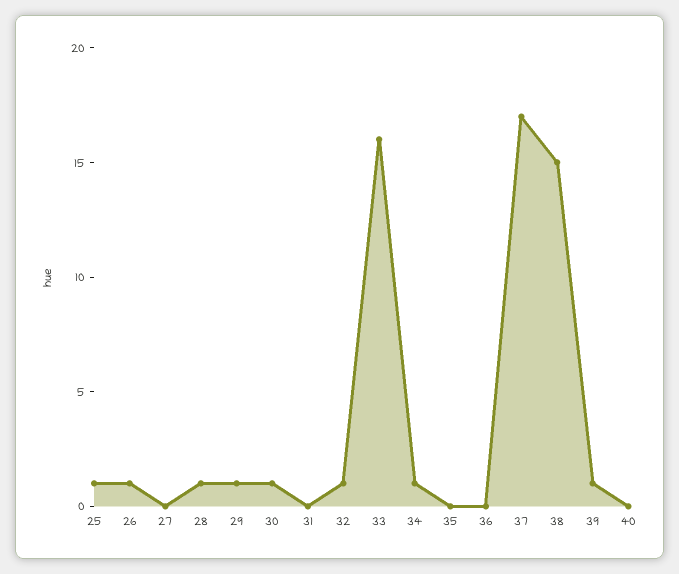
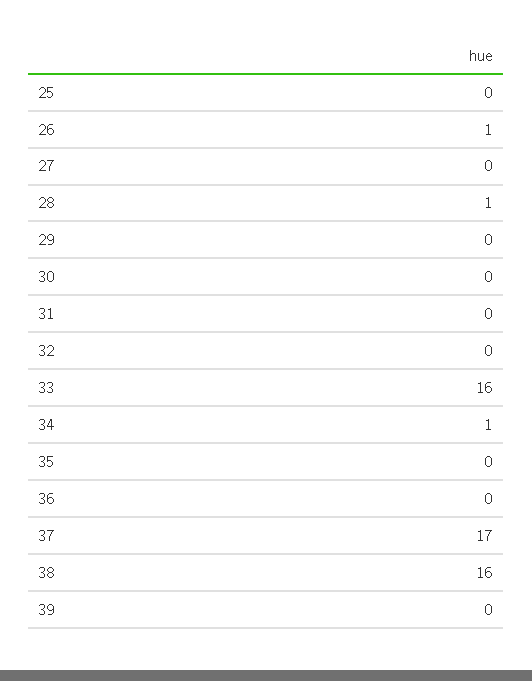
  {
-   "25": 1,
+   "25": 0,
    "26": 1,
    "27": 0,
    "28": 1,
-   "29": 1,
+   "29": 0,
-   "30": 1,
+   "30": 0,
    "31": 0,
-   "32": 1,
+   "32": 0,
    "33": 16,
    "34": 1,
    "35": 0,
    "36": 0,
    "37": 17,
-   "38": 15,
+   "38": 16,
-   "39": 1,
+   "39": 0
-   "40": 0
  }

